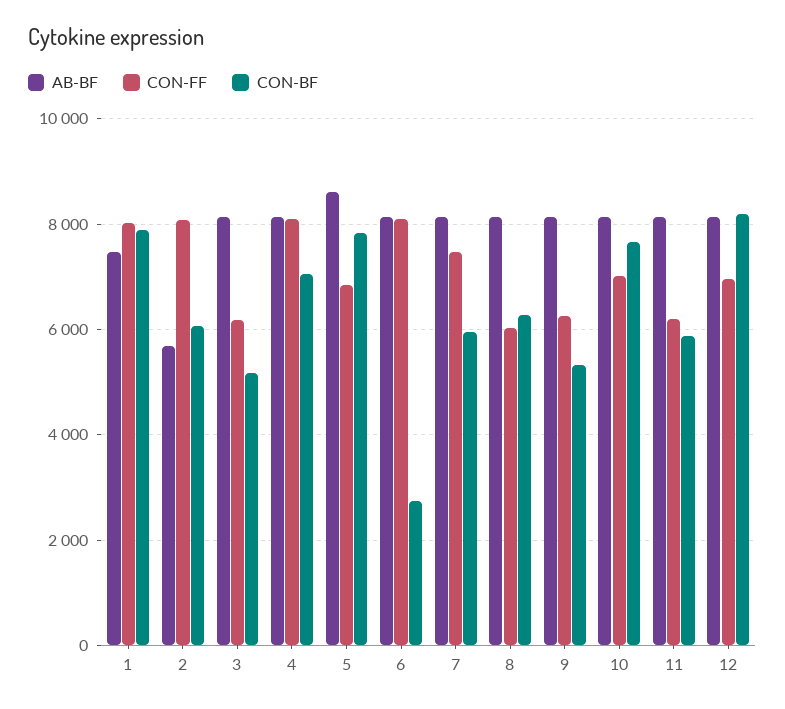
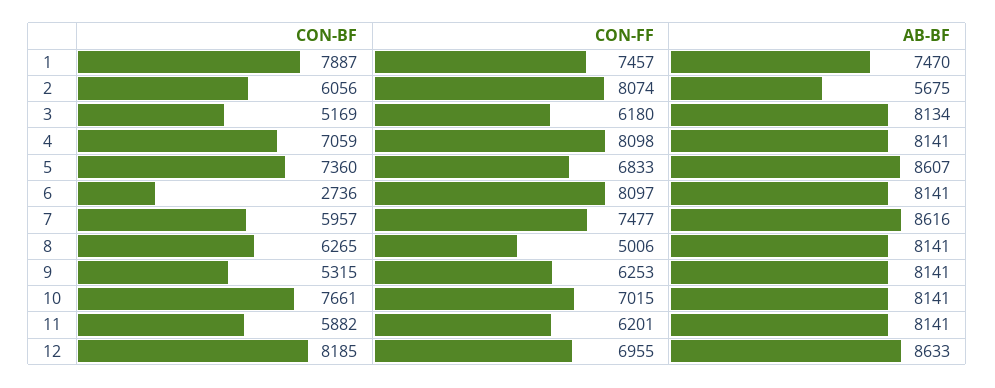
  {
    "AB-BF": {
      "1": 7470,
      "2": 5675,
      "3": 8134,
      "4": 8141,
      "5": 8607,
      "6": 8141,
-     "7": 8200,
+     "7": 8616,
      "8": 8141,
      "9": 8141,
      "10": 8141,
      "11": 8141,
-     "12": 8200
+     "12": 8633
    },
    "CON-FF": {
-     "1": 8000,
+     "1": 7457,
      "2": 8074,
      "3": 6180,
      "4": 8098,
      "5": 6833,
      "6": 8097,
      "7": 7477,
-     "8": 6000,
+     "8": 5006,
      "9": 6253,
      "10": 7015,
      "11": 6201,
      "12": 6955
    },
    "CON-BF": {
      "1": 7887,
      "2": 6056,
      "3": 5169,
      "4": 7059,
-     "5": 7800,
+     "5": 7360,
      "6": 2736,
      "7": 5957,
      "8": 6265,
      "9": 5315,
      "10": 7661,
      "11": 5882,
      "12": 8185
    }
  }

